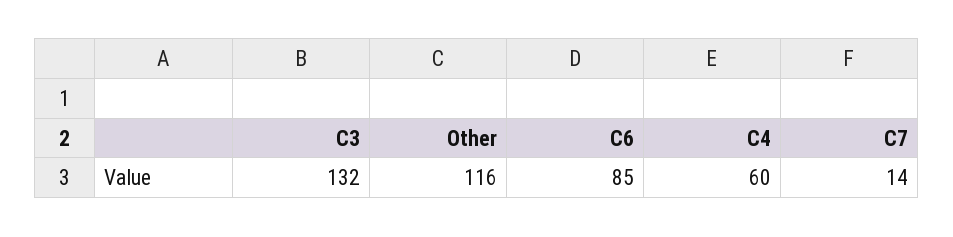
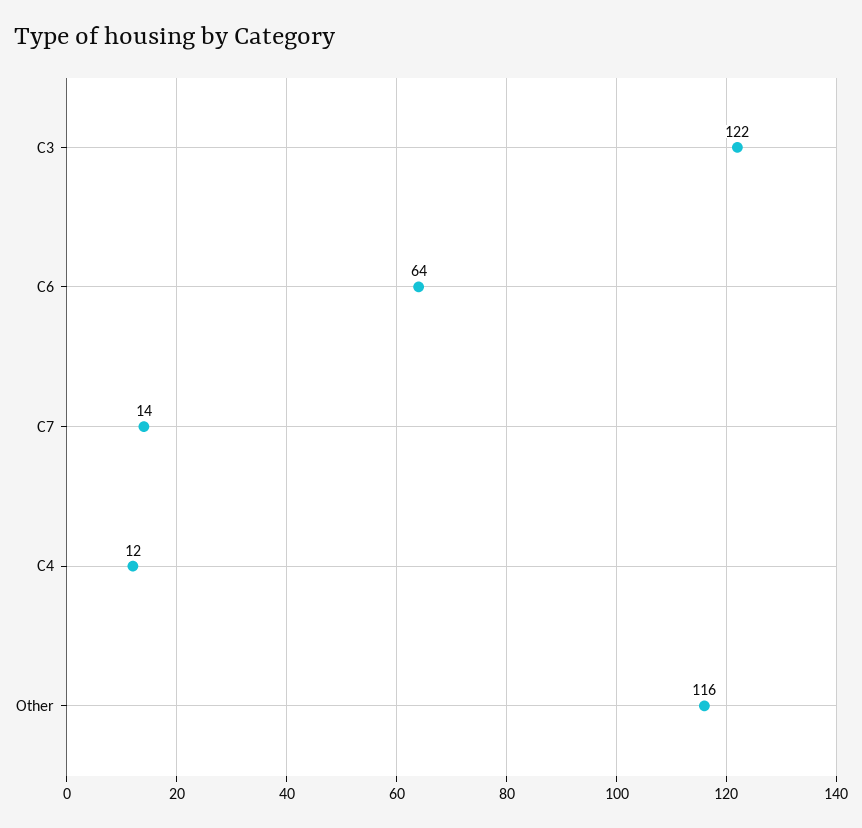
  {
-   "C3": 132,
+   "C3": 122,
    "Other": 116,
-   "C6": 85,
+   "C6": 64,
-   "C4": 60,
+   "C4": 12,
    "C7": 14
  }

